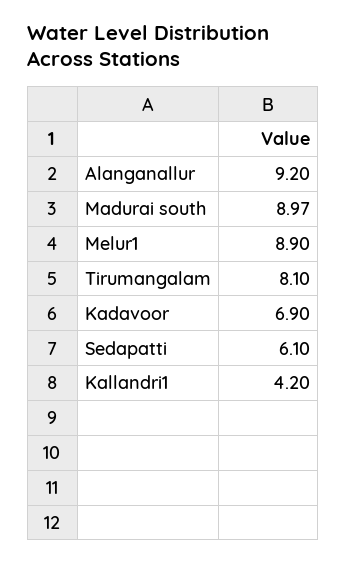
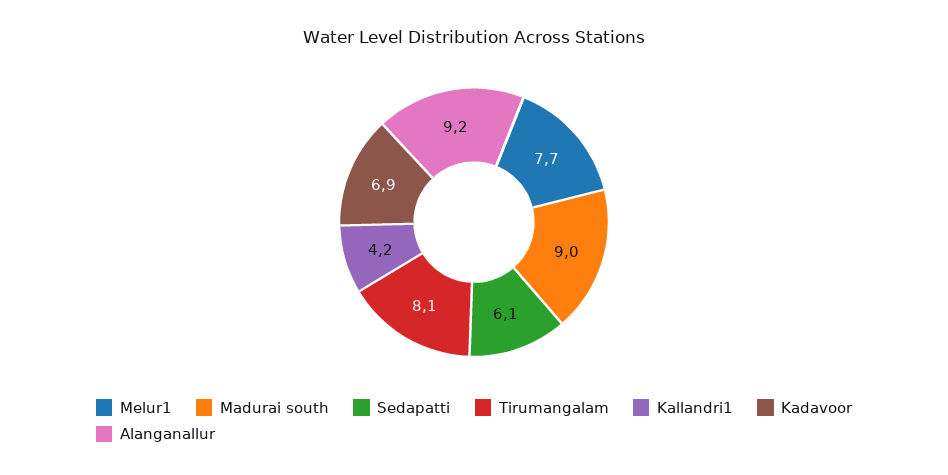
  {
    "Alanganallur": 9.2,
    "Madurai south": 8.97,
-   "Melur1": 8.9,
+   "Melur1": 7.7,
    "Tirumangalam": 8.1,
    "Kadavoor": 6.9,
    "Sedapatti": 6.1,
    "Kallandri1": 4.2
  }

